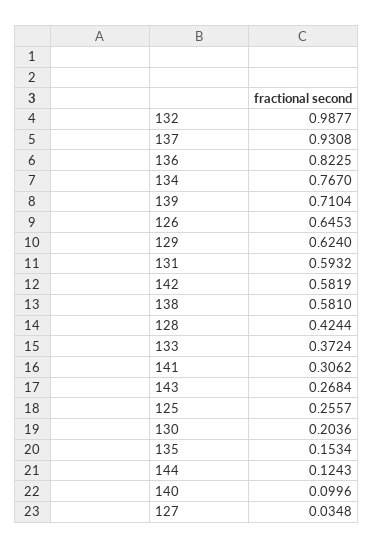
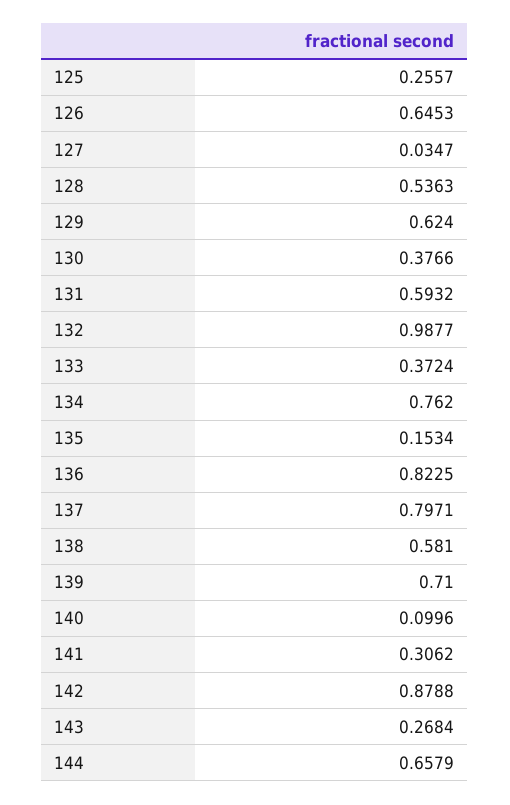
  {
    "132": 0.9877,
-   "137": 0.9308,
+   "137": 0.7971,
    "136": 0.8225,
-   "134": 0.767,
+   "134": 0.762,
-   "139": 0.7104,
+   "139": 0.71,
    "126": 0.6453,
    "129": 0.624,
    "131": 0.5932,
-   "142": 0.5819,
+   "142": 0.8788,
    "138": 0.581,
-   "128": 0.4244,
+   "128": 0.5363,
    "133": 0.3724,
    "141": 0.3062,
    "143": 0.2684,
    "125": 0.2557,
-   "130": 0.2036,
+   "130": 0.3766,
    "135": 0.1534,
-   "144": 0.1243,
+   "144": 0.6579,
    "140": 0.0996,
-   "127": 0.0348
+   "127": 0.0347
  }

